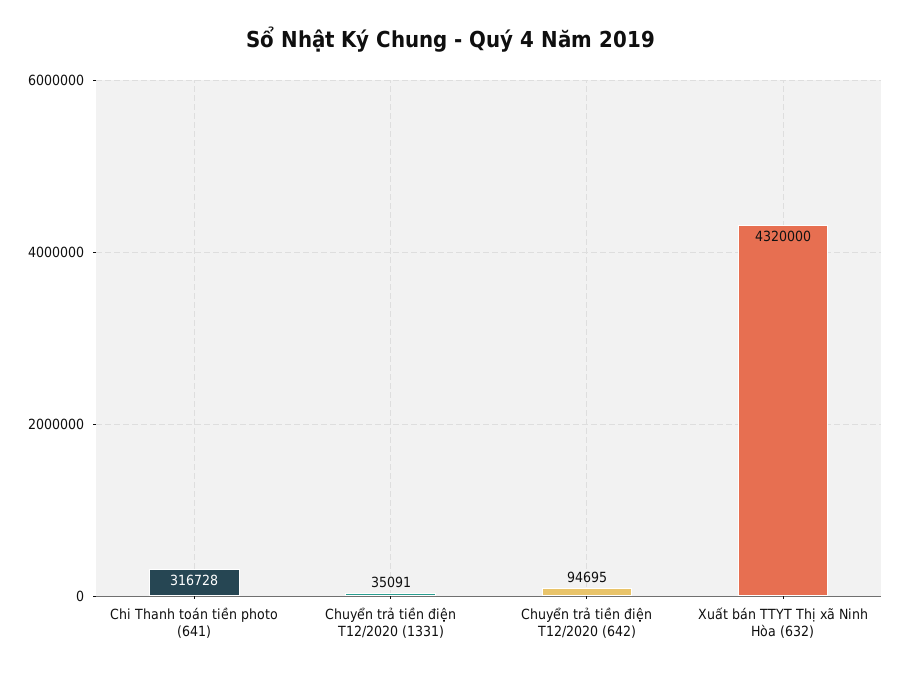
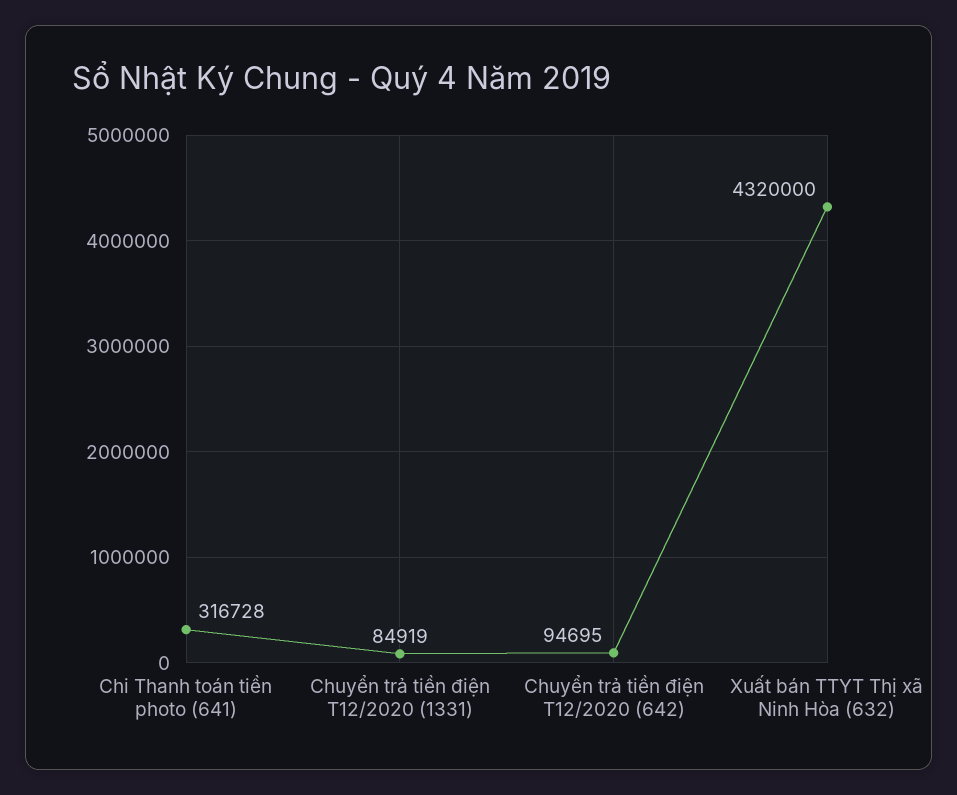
  {
    "Chi Thanh toán tiền photo (641)": 316728,
-   "Chuyển trả tiền điện T12/2020 (1331)": 35091,
+   "Chuyển trả tiền điện T12/2020 (1331)": 84919,
    "Chuyển trả tiền điện T12/2020 (642)": 94695,
    "Xuất bán TTYT Thị xã Ninh Hòa (632)": 4320000
  }

